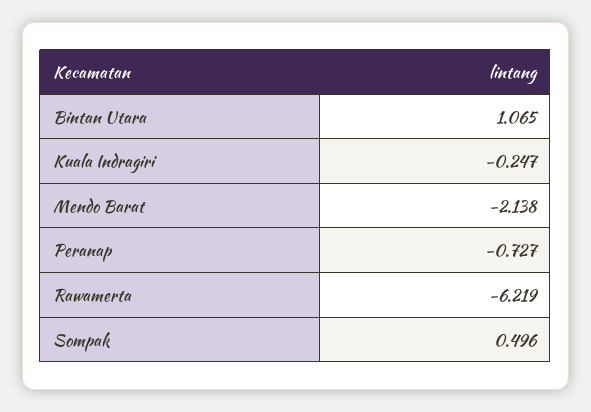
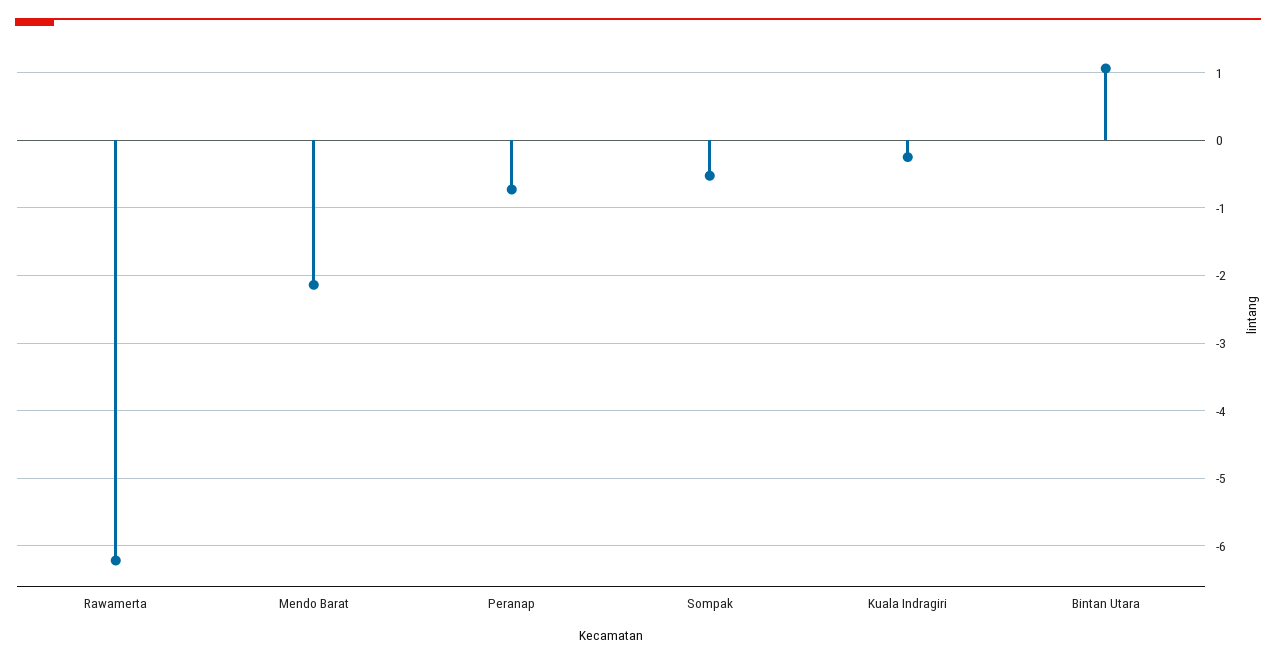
  {
    "Bintan Utara": 1.065,
    "Kuala Indragiri": -0.247,
    "Mendo Barat": -2.138,
    "Peranap": -0.727,
    "Rawamerta": -6.219,
-   "Sompak": 0.496
+   "Sompak": -0.5
  }

